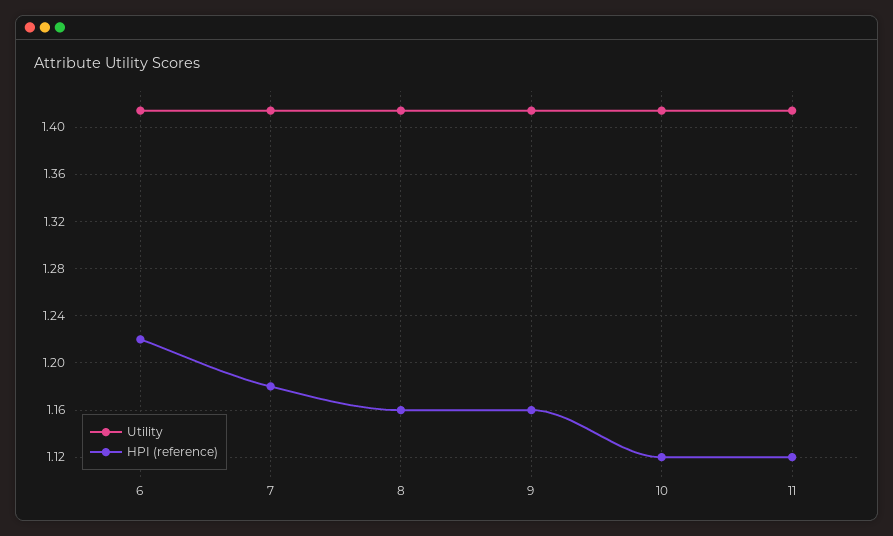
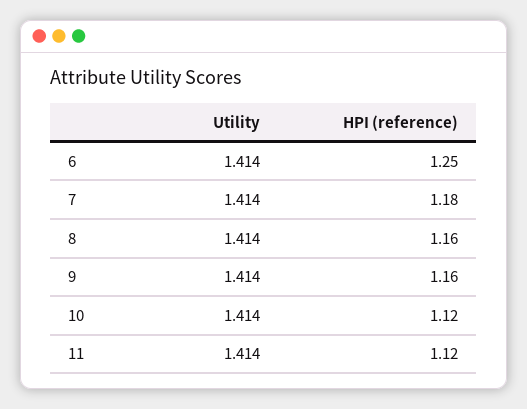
  {
    "Utility": {
      "6": 1.414,
      "7": 1.414,
      "8": 1.414,
      "9": 1.414,
      "10": 1.414,
      "11": 1.414
    },
    "HPI (reference)": {
-     "6": 1.22,
+     "6": 1.25,
      "7": 1.18,
      "8": 1.16,
      "9": 1.16,
      "10": 1.12,
      "11": 1.12
    }
  }

